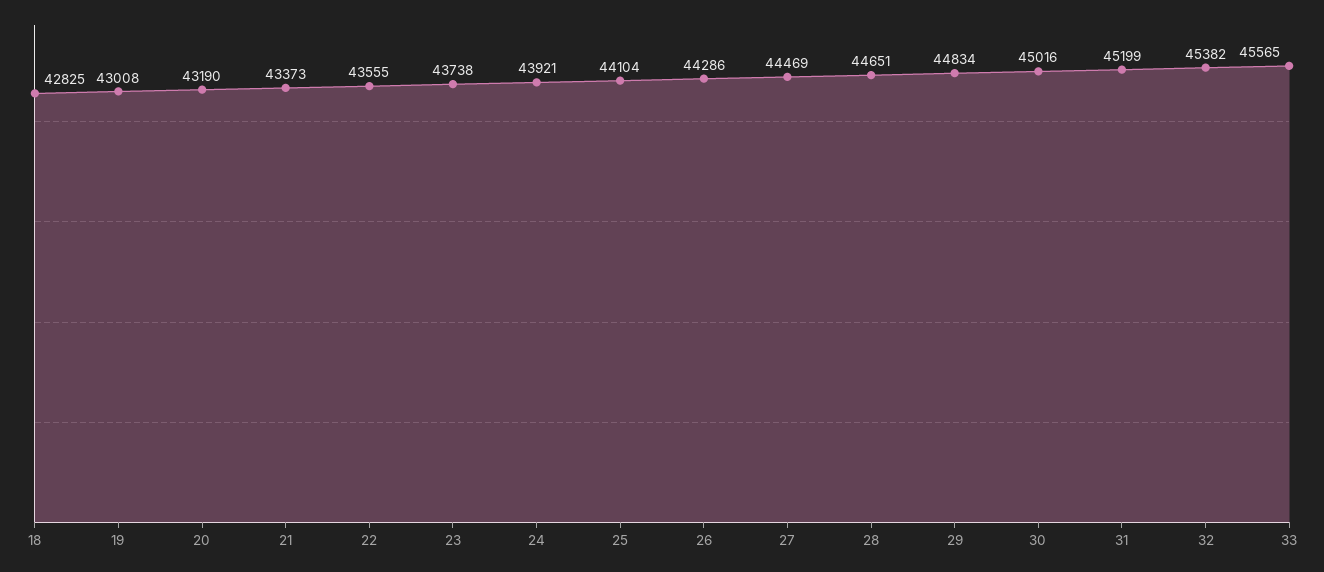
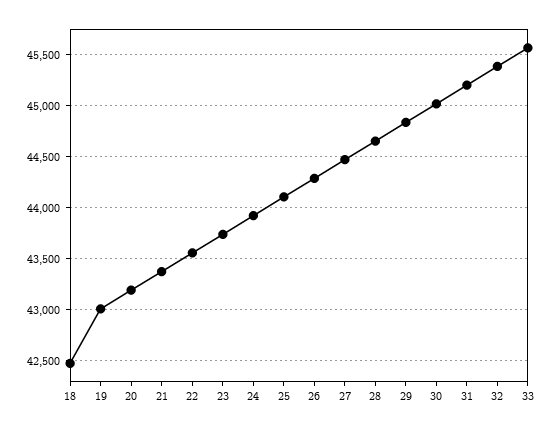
  {
-   "18": 42825,
+   "18": 42500,
    "19": 43008,
    "20": 43190,
    "21": 43373,
    "22": 43555,
    "23": 43738,
    "24": 43921,
    "25": 44104,
    "26": 44286,
    "27": 44469,
    "28": 44651,
    "29": 44834,
    "30": 45016,
    "31": 45199,
    "32": 45382,
    "33": 45565
  }

